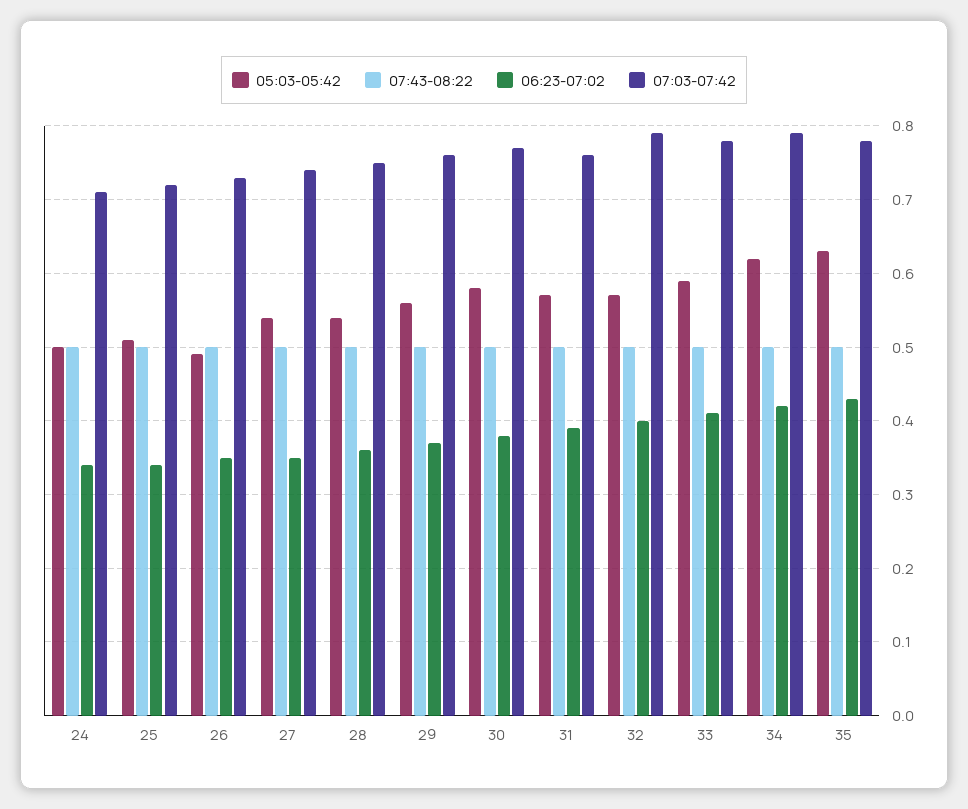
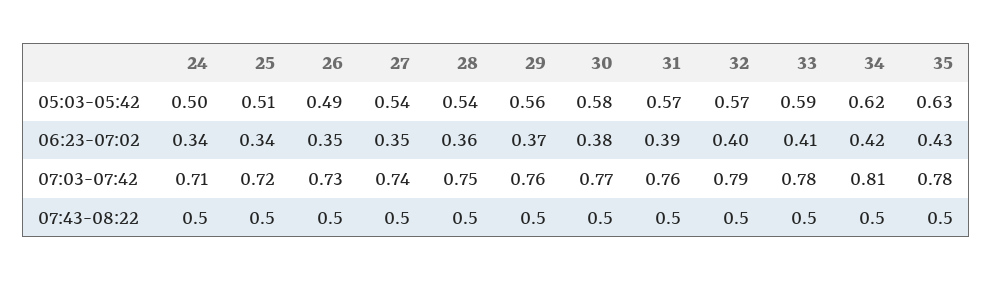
  {
    "05:03-05:42": {
      "24": 0.5,
      "25": 0.51,
      "26": 0.49,
      "27": 0.54,
      "28": 0.54,
      "29": 0.56,
      "30": 0.58,
      "31": 0.57,
      "32": 0.57,
      "33": 0.59,
      "34": 0.62,
      "35": 0.63
    },
    "07:43-08:22": {
      "24": 0.5,
      "25": 0.5,
      "26": 0.5,
      "27": 0.5,
      "28": 0.5,
      "29": 0.5,
      "30": 0.5,
      "31": 0.5,
      "32": 0.5,
      "33": 0.5,
      "34": 0.5,
      "35": 0.5
    },
    "06:23-07:02": {
      "24": 0.34,
      "25": 0.34,
      "26": 0.35,
      "27": 0.35,
      "28": 0.36,
      "29": 0.37,
      "30": 0.38,
      "31": 0.39,
      "32": 0.4,
      "33": 0.41,
      "34": 0.42,
      "35": 0.43
    },
    "07:03-07:42": {
      "24": 0.71,
      "25": 0.72,
      "26": 0.73,
      "27": 0.74,
      "28": 0.75,
      "29": 0.76,
      "30": 0.77,
      "31": 0.76,
      "32": 0.79,
      "33": 0.78,
-     "34": 0.79,
+     "34": 0.81,
      "35": 0.78
    }
  }

